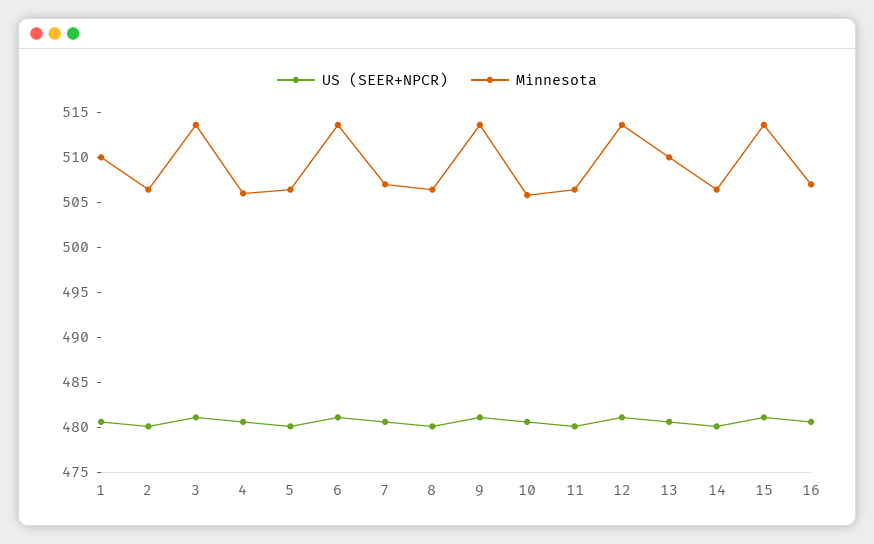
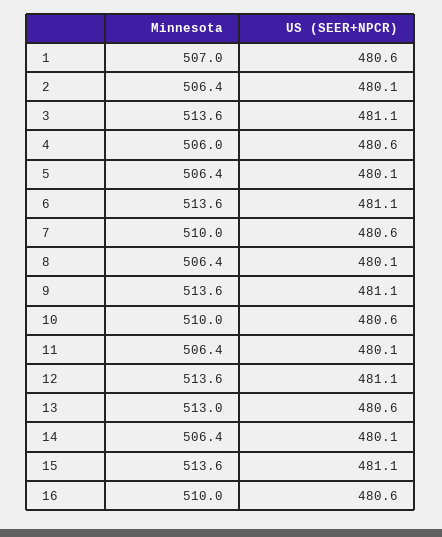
  {
    "US (SEER+NPCR)": {
      "1": 480.6,
      "2": 480.1,
      "3": 481.1,
      "4": 480.6,
      "5": 480.1,
      "6": 481.1,
      "7": 480.6,
      "8": 480.1,
      "9": 481.1,
      "10": 480.6,
      "11": 480.1,
      "12": 481.1,
      "13": 480.6,
      "14": 480.1,
      "15": 481.1,
      "16": 480.6
    },
    "Minnesota": {
-     "1": 510,
+     "1": 507,
      "2": 506.4,
      "3": 513.6,
      "4": 506,
      "5": 506.4,
      "6": 513.6,
-     "7": 507,
+     "7": 510,
      "8": 506.4,
      "9": 513.6,
-     "10": 506,
+     "10": 510,
      "11": 506.4,
      "12": 513.6,
-     "13": 510,
+     "13": 513,
      "14": 506.4,
      "15": 513.6,
-     "16": 507
+     "16": 510
    }
  }

